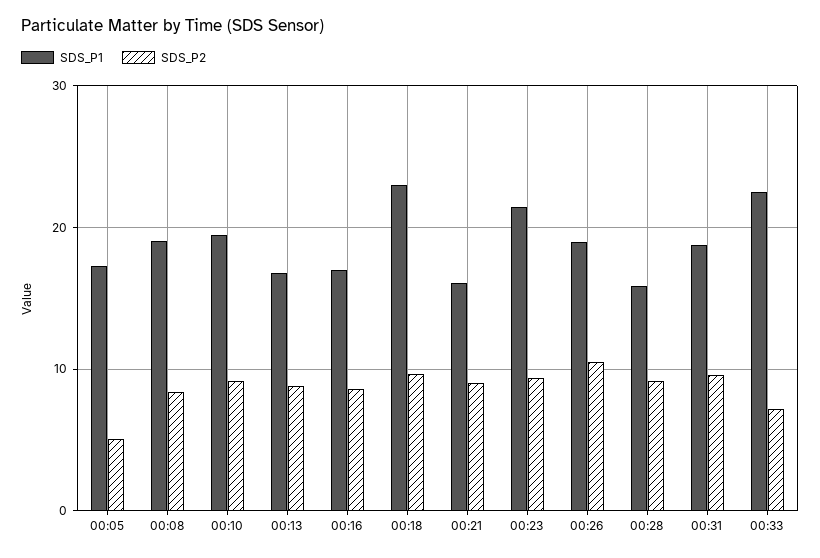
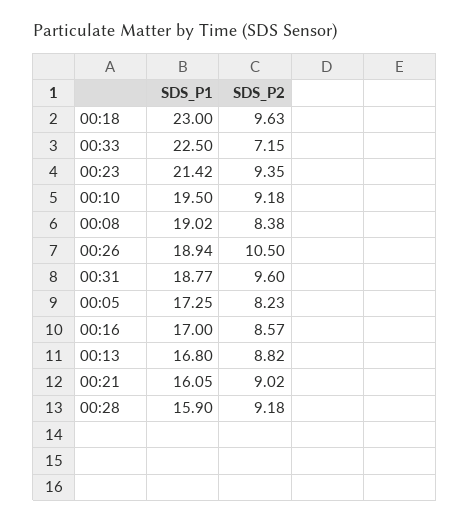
  {
    "SDS_P1": {
      "00:05": 17.25,
      "00:08": 19.02,
      "00:10": 19.5,
      "00:13": 16.8,
      "00:16": 17,
      "00:18": 23,
      "00:21": 16.05,
      "00:23": 21.42,
      "00:26": 18.94,
      "00:28": 15.9,
      "00:31": 18.77,
      "00:33": 22.5
    },
    "SDS_P2": {
-     "00:05": 5,
+     "00:05": 8.23,
      "00:08": 8.38,
      "00:10": 9.18,
      "00:13": 8.82,
      "00:16": 8.57,
      "00:18": 9.63,
      "00:21": 9.02,
      "00:23": 9.35,
      "00:26": 10.5,
      "00:28": 9.18,
      "00:31": 9.6,
      "00:33": 7.15
    }
  }

